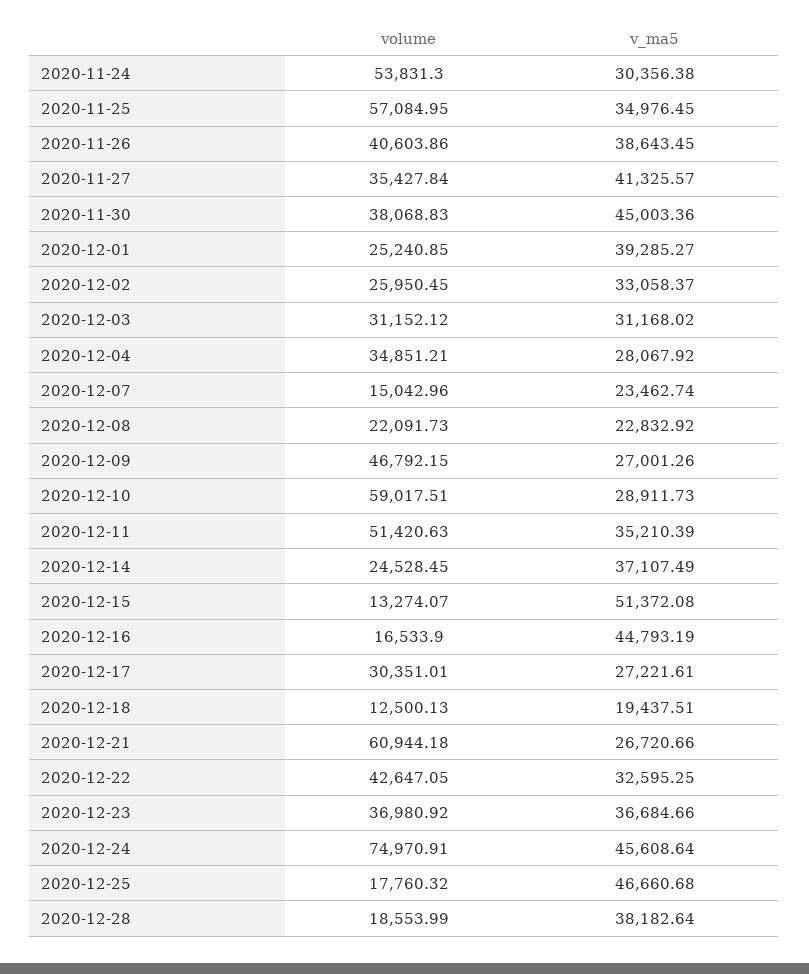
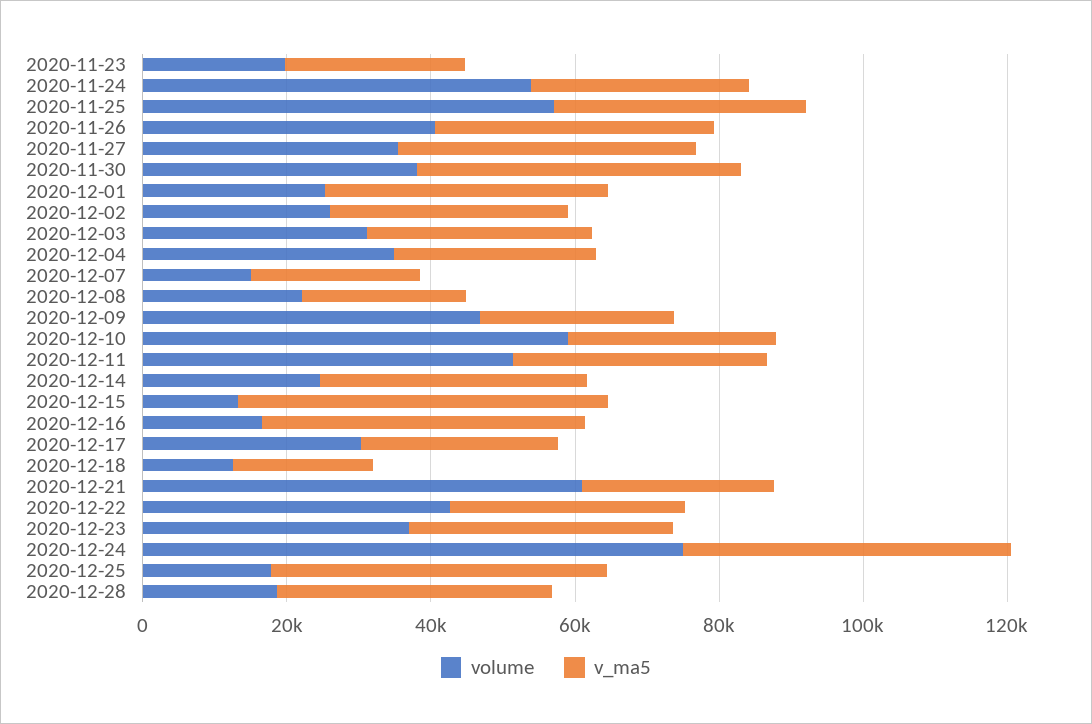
  {
    "volume": {
      "2020-11-24": 53831.3,
      "2020-11-25": 57084.95,
      "2020-11-26": 40603.86,
      "2020-11-27": 35427.84,
      "2020-11-30": 38068.83,
      "2020-12-01": 25240.85,
      "2020-12-02": 25950.45,
      "2020-12-03": 31152.12,
      "2020-12-04": 34851.21,
      "2020-12-07": 15042.96,
      "2020-12-08": 22091.73,
      "2020-12-09": 46792.15,
      "2020-12-10": 59017.51,
      "2020-12-11": 51420.63,
      "2020-12-14": 24528.45,
      "2020-12-15": 13274.07,
      "2020-12-16": 16533.9,
      "2020-12-17": 30351.01,
      "2020-12-18": 12500.13,
      "2020-12-21": 60944.18,
      "2020-12-22": 42647.05,
      "2020-12-23": 36980.92,
      "2020-12-24": 74970.91,
      "2020-12-25": 17760.32,
-     "2020-12-28": 18553.99
+     "2020-12-28": 18553.99,
+     "2020-11-23": 20000
    },
    "v_ma5": {
      "2020-11-24": 30356.38,
      "2020-11-25": 34976.45,
      "2020-11-26": 38643.45,
      "2020-11-27": 41325.57,
      "2020-11-30": 45003.36,
      "2020-12-01": 39285.27,
      "2020-12-02": 33058.37,
      "2020-12-03": 31168.02,
      "2020-12-04": 28067.92,
      "2020-12-07": 23462.74,
      "2020-12-08": 22832.92,
      "2020-12-09": 27001.26,
      "2020-12-10": 28911.73,
      "2020-12-11": 35210.39,
      "2020-12-14": 37107.49,
      "2020-12-15": 51372.08,
      "2020-12-16": 44793.19,
      "2020-12-17": 27221.61,
      "2020-12-18": 19437.51,
      "2020-12-21": 26720.66,
      "2020-12-22": 32595.25,
      "2020-12-23": 36684.66,
      "2020-12-24": 45608.64,
      "2020-12-25": 46660.68,
-     "2020-12-28": 38182.64
+     "2020-12-28": 38182.64,
+     "2020-11-23": 25000
    }
  }

